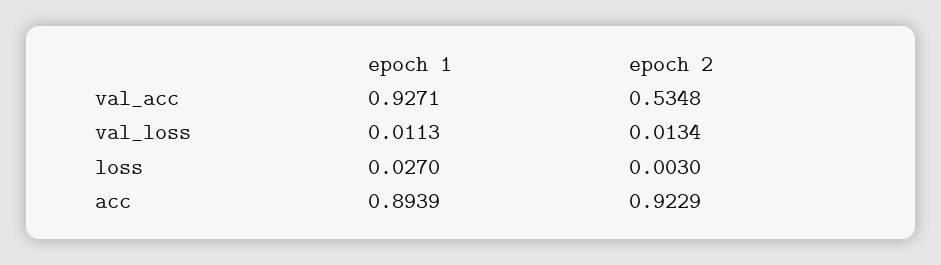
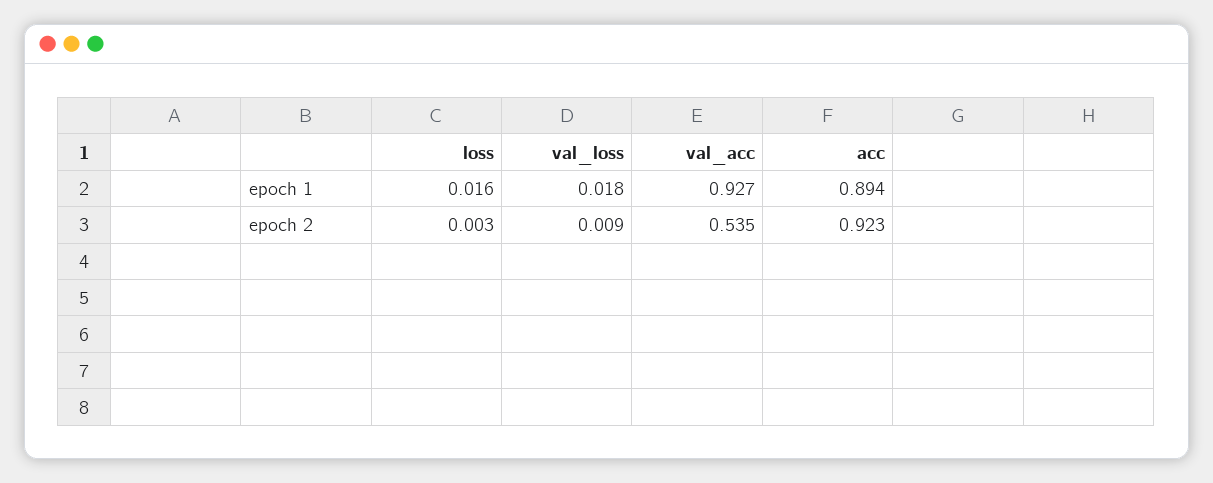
  {
    "epoch 1": {
      "val_acc": 0.9271,
-     "val_loss": 0.0113,
+     "val_loss": 0.018,
-     "loss": 0.027,
+     "loss": 0.016,
      "acc": 0.8939
    },
    "epoch 2": {
      "val_acc": 0.5348,
-     "val_loss": 0.0134,
+     "val_loss": 0.009,
      "loss": 0.003,
      "acc": 0.9229
    }
  }

